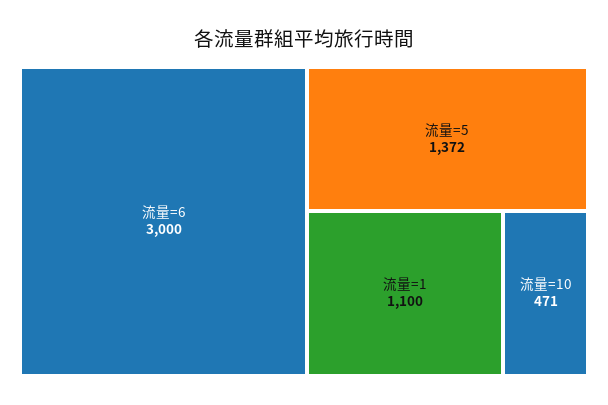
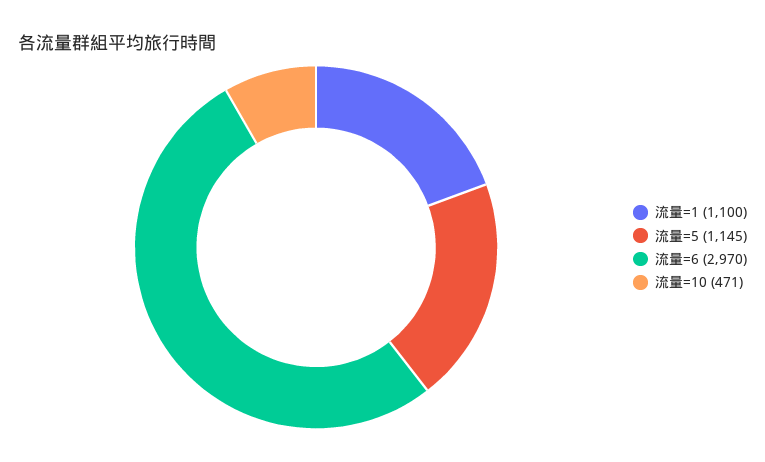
  {
-   "流量=6": 3000,
+   "流量=6": 2970,
-   "流量=5": 1372,
+   "流量=5": 1145,
    "流量=1": 1100,
    "流量=10": 471
  }

